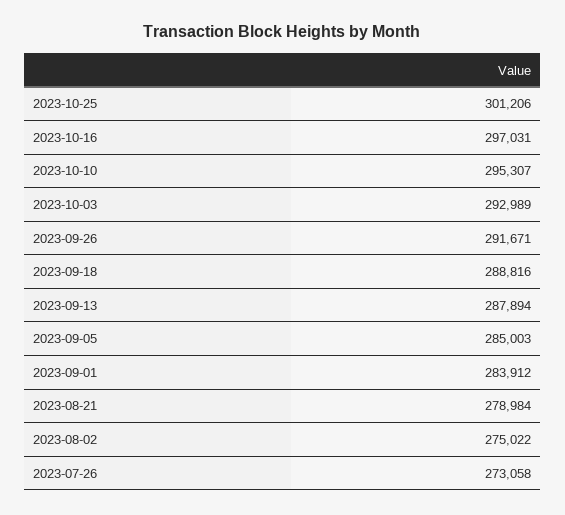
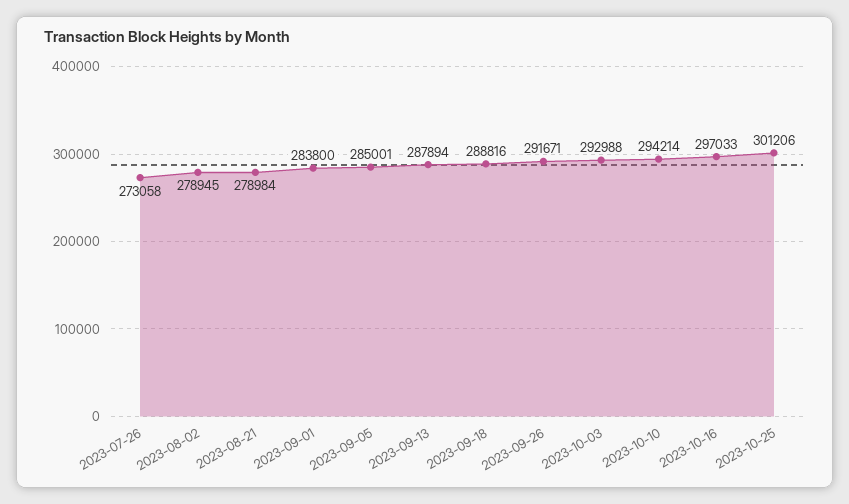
  {
    "2023-10-25": 301206,
-   "2023-10-16": 297031,
+   "2023-10-16": 297033,
-   "2023-10-10": 295307,
+   "2023-10-10": 294214,
-   "2023-10-03": 292989,
+   "2023-10-03": 292988,
    "2023-09-26": 291671,
    "2023-09-18": 288816,
    "2023-09-13": 287894,
-   "2023-09-05": 285003,
+   "2023-09-05": 285001,
-   "2023-09-01": 283912,
+   "2023-09-01": 283800,
    "2023-08-21": 278984,
-   "2023-08-02": 275022,
+   "2023-08-02": 278945,
    "2023-07-26": 273058
  }

